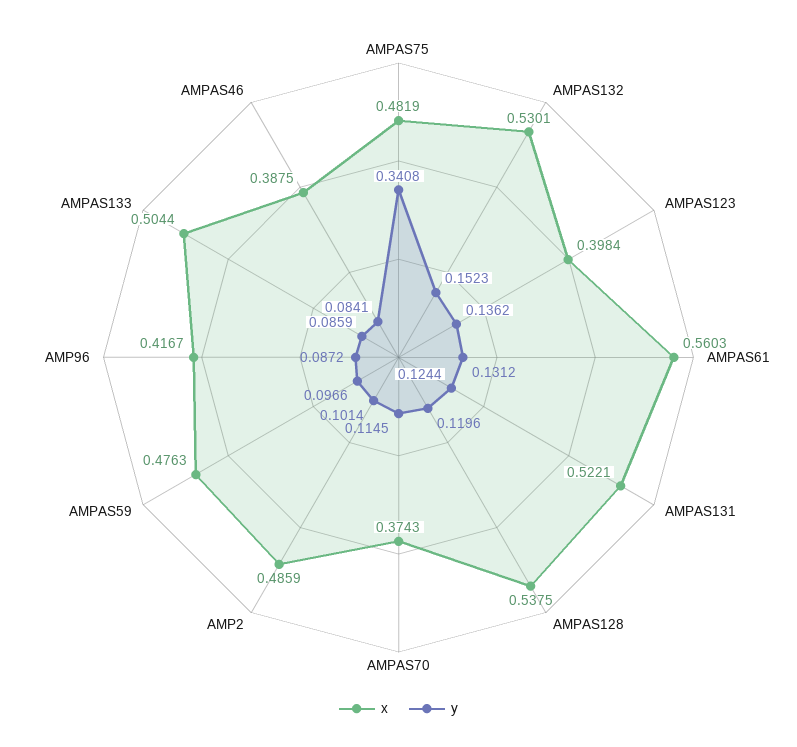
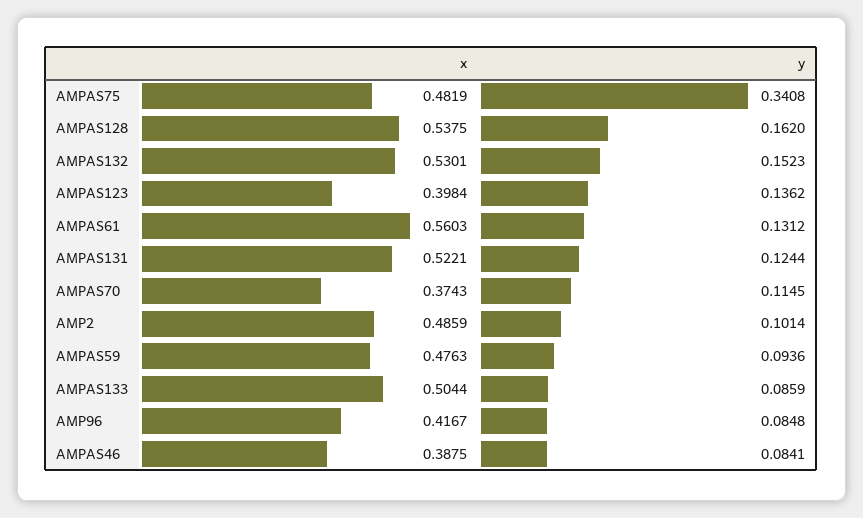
  {
    "x": {
      "AMPAS75": 0.4819,
      "AMPAS132": 0.5301,
      "AMPAS123": 0.3984,
      "AMPAS61": 0.5603,
      "AMPAS131": 0.5221,
      "AMPAS128": 0.5375,
      "AMPAS70": 0.3743,
      "AMP2": 0.4859,
      "AMPAS59": 0.4763,
      "AMP96": 0.4167,
      "AMPAS133": 0.5044,
      "AMPAS46": 0.3875
    },
    "y": {
      "AMPAS75": 0.3408,
      "AMPAS132": 0.1523,
      "AMPAS123": 0.1362,
      "AMPAS61": 0.1312,
      "AMPAS131": 0.1244,
-     "AMPAS128": 0.1196,
+     "AMPAS128": 0.162,
      "AMPAS70": 0.1145,
      "AMP2": 0.1014,
-     "AMPAS59": 0.0966,
+     "AMPAS59": 0.0936,
-     "AMP96": 0.0872,
+     "AMP96": 0.0848,
      "AMPAS133": 0.0859,
      "AMPAS46": 0.0841
    }
  }

